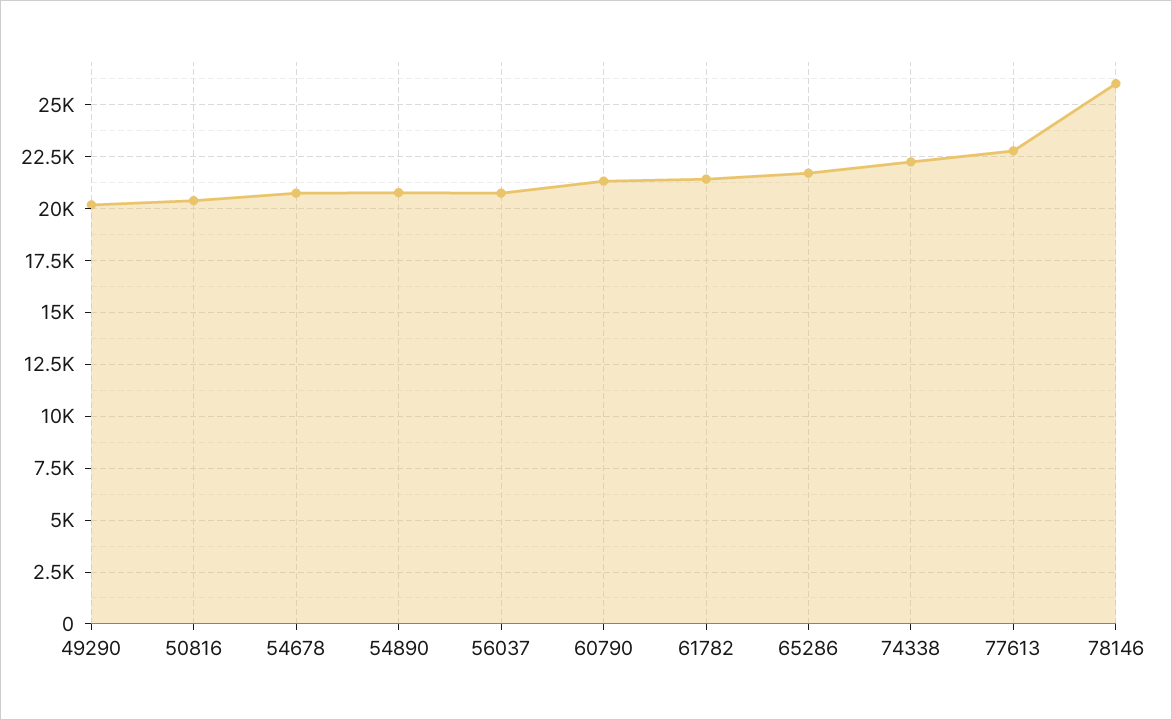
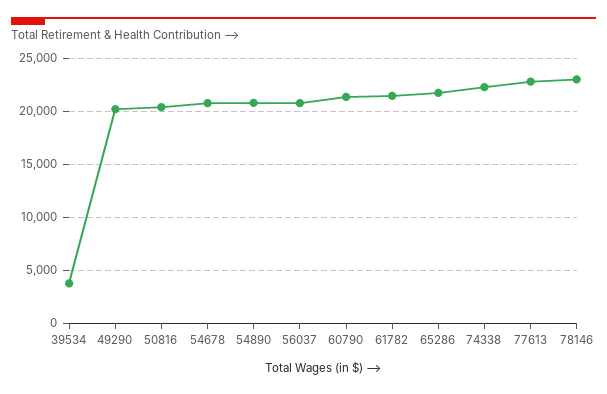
  {
    "49290": 20000,
    "50816": 20500,
    "54678": 20500,
    "54890": 21000,
    "56037": 20500,
    "60790": 21500,
    "61782": 21500,
    "65286": 21500,
    "74338": 22500,
    "77613": 23000,
-   "78146": 26000
+   "78146": 23000,
+   "39534": 4000
  }

